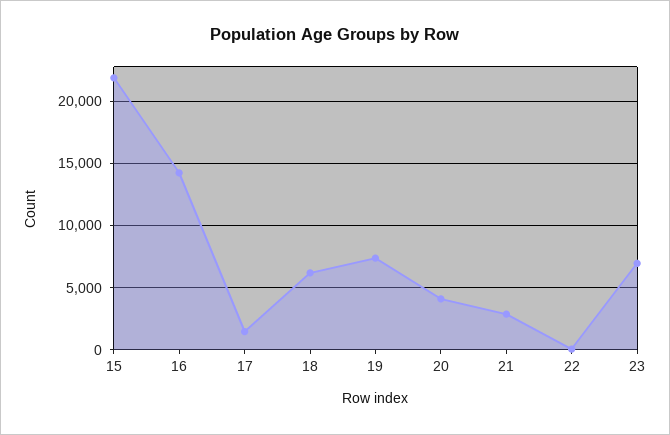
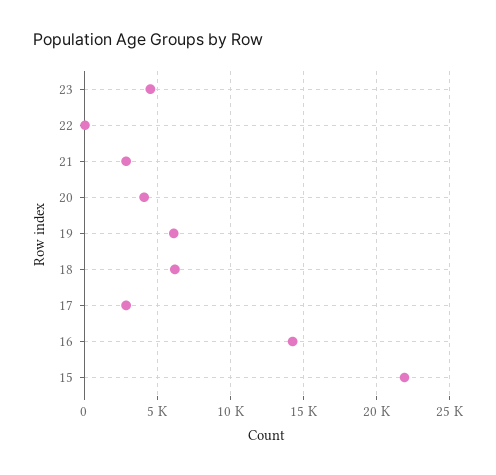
  {
    "15": 22000,
    "16": 14000,
-   "17": 1500,
+   "17": 3000,
    "18": 6000,
-   "19": 7500,
+   "19": 6000,
    "20": 4000,
    "21": 3000,
    "22": 0,
-   "23": 7000
+   "23": 4500
  }

